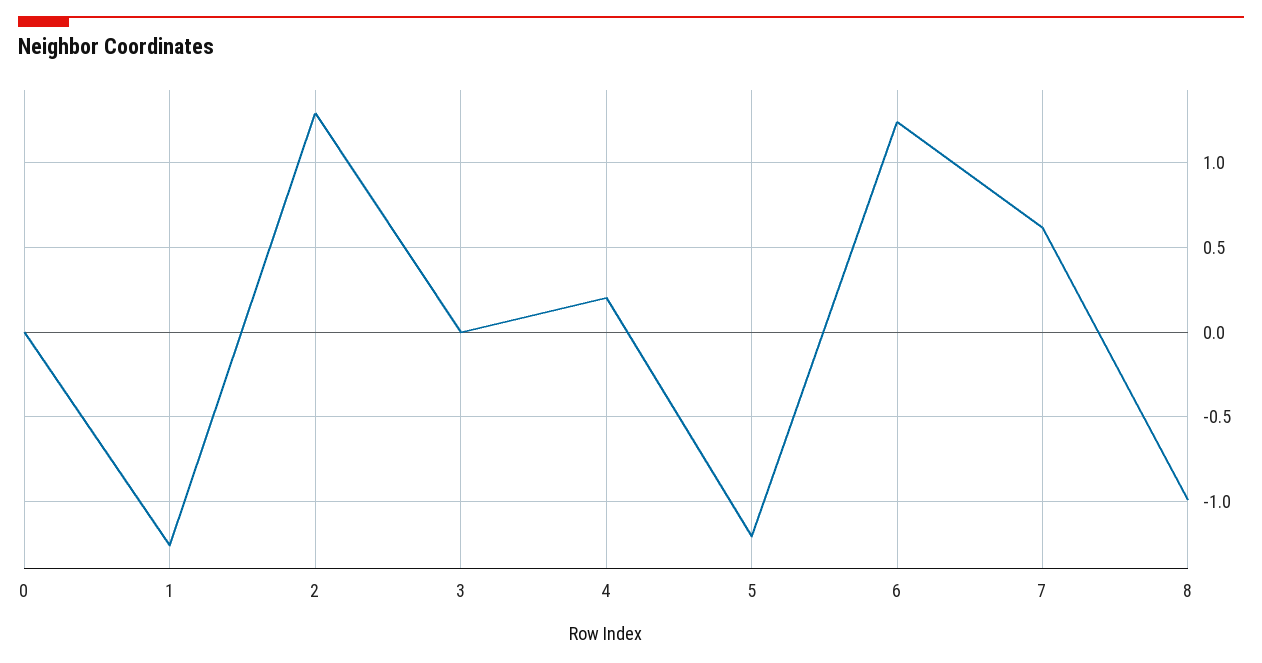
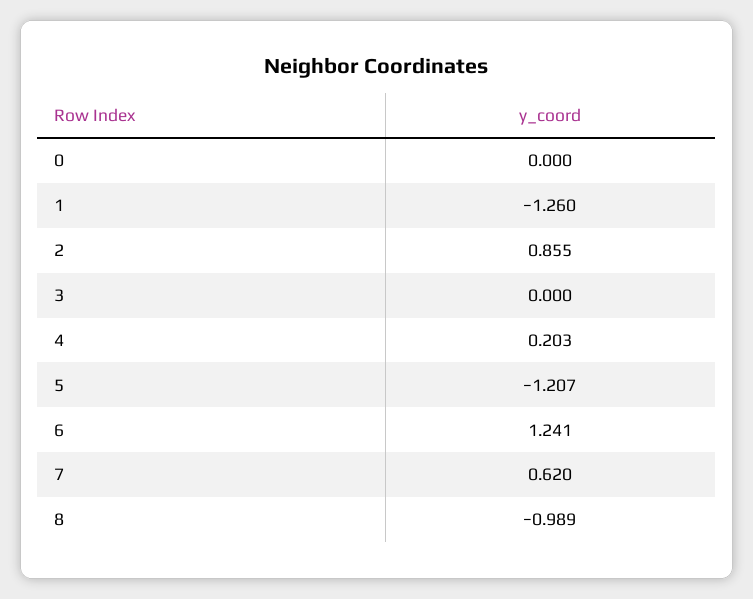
  {
    "0": 0,
    "1": -1.26,
-   "2": 1.3,
+   "2": 0.855,
    "3": 0,
    "4": 0.203,
    "5": -1.207,
    "6": 1.241,
    "7": 0.62,
    "8": -0.989
  }

